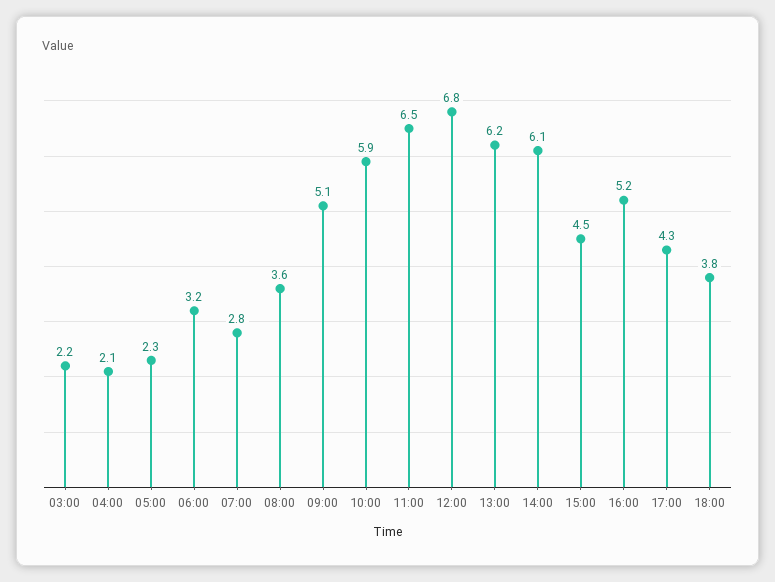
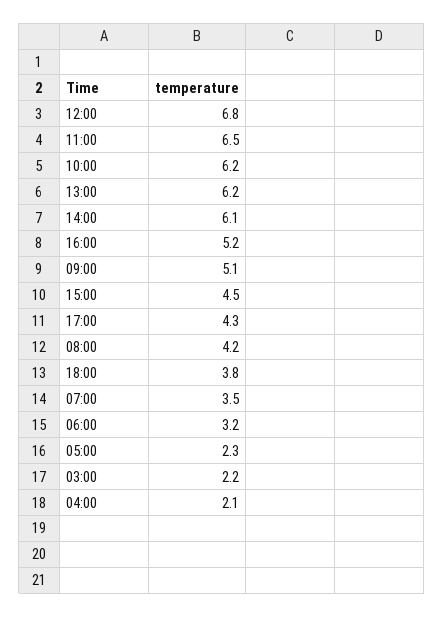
  {
    "03:00": 2.2,
    "04:00": 2.1,
    "05:00": 2.3,
    "06:00": 3.2,
-   "07:00": 2.8,
+   "07:00": 3.5,
-   "08:00": 3.6,
+   "08:00": 4.2,
    "09:00": 5.1,
-   "10:00": 5.9,
+   "10:00": 6.2,
    "11:00": 6.5,
    "12:00": 6.8,
    "13:00": 6.2,
    "14:00": 6.1,
    "15:00": 4.5,
    "16:00": 5.2,
    "17:00": 4.3,
    "18:00": 3.8
  }

